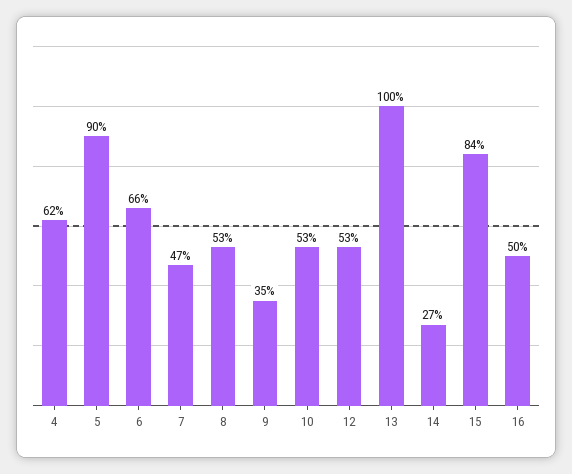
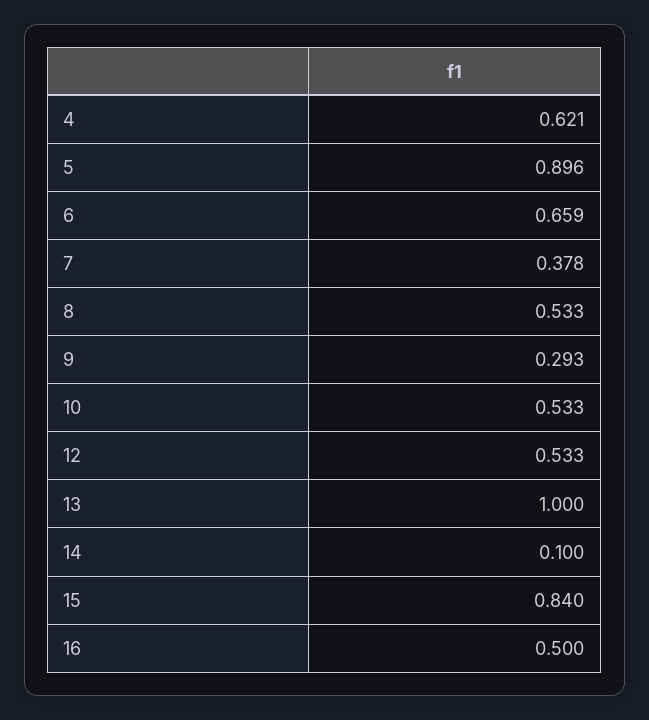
  {
    "4": 0.621,
    "5": 0.896,
    "6": 0.659,
-   "7": 0.47,
+   "7": 0.378,
    "8": 0.533,
-   "9": 0.35,
+   "9": 0.293,
    "10": 0.533,
    "12": 0.533,
    "13": 1,
-   "14": 0.27,
+   "14": 0.1,
    "15": 0.84,
    "16": 0.5
  }

